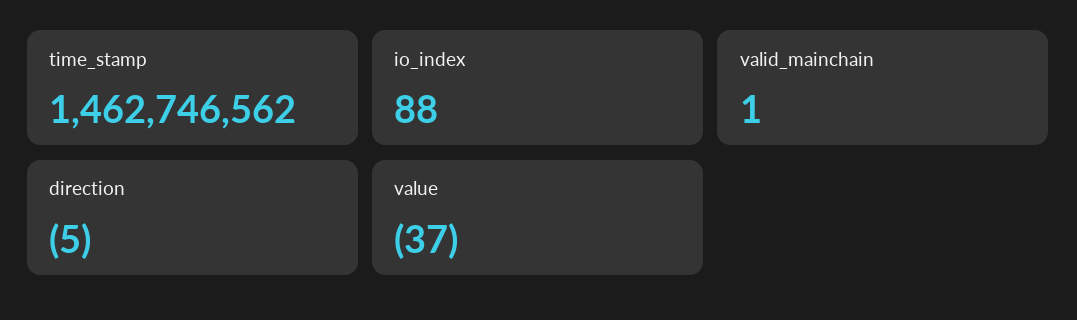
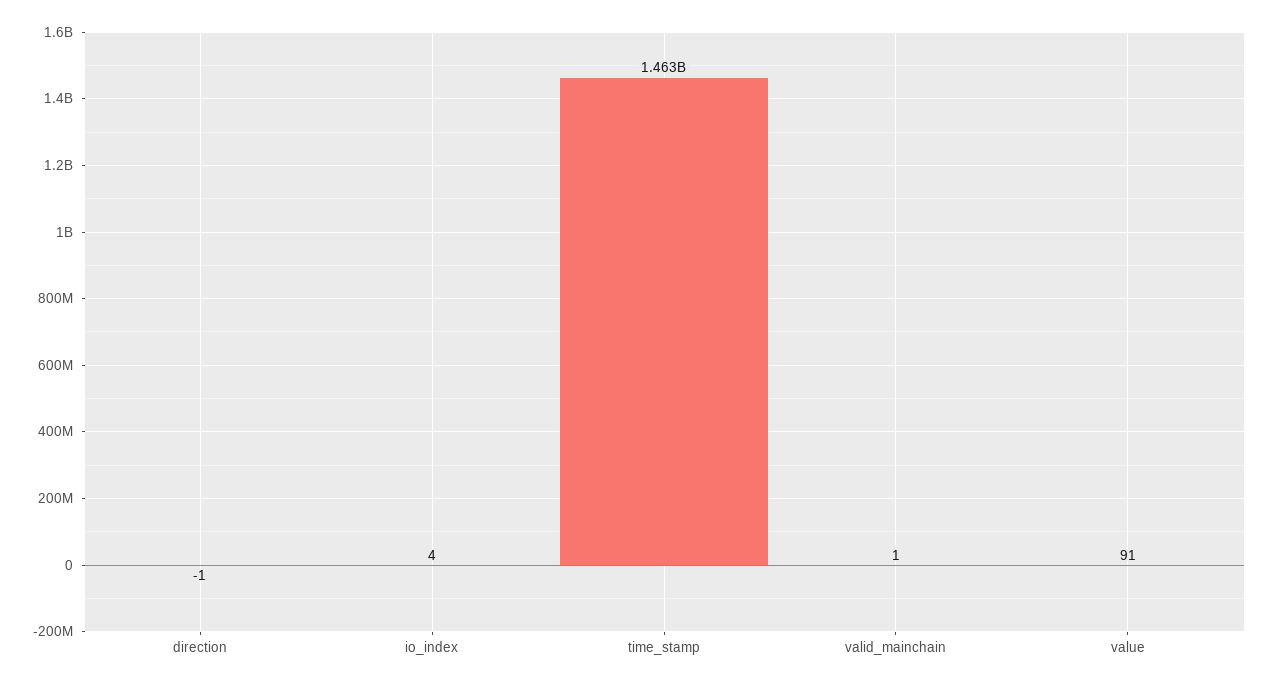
  {
    "time_stamp": 1462746562,
-   "io_index": 88,
+   "io_index": 4,
    "valid_mainchain": 1,
-   "direction": -5,
+   "direction": -1,
-   "value": -37
+   "value": 91
  }

